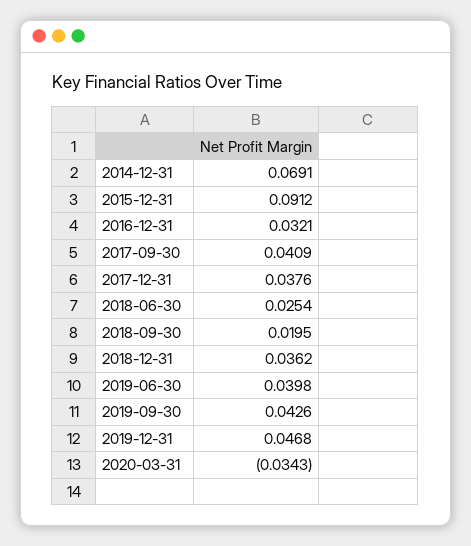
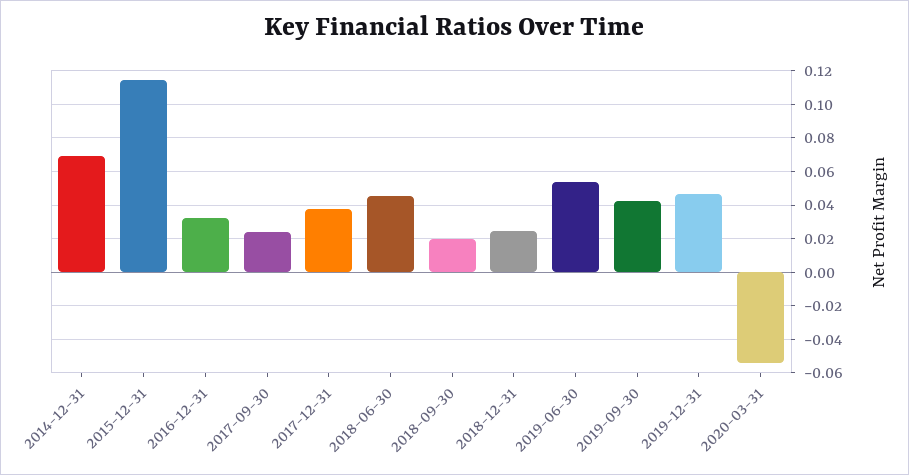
  {
    "2014-12-31": 0.0691,
-   "2015-12-31": 0.0912,
+   "2015-12-31": 0.115,
    "2016-12-31": 0.0321,
-   "2017-09-30": 0.0409,
+   "2017-09-30": 0.025,
    "2017-12-31": 0.0376,
-   "2018-06-30": 0.0254,
+   "2018-06-30": 0.045,
    "2018-09-30": 0.0195,
-   "2018-12-31": 0.0362,
+   "2018-12-31": 0.025,
-   "2019-06-30": 0.0398,
+   "2019-06-30": 0.055,
    "2019-09-30": 0.0426,
    "2019-12-31": 0.0468,
-   "2020-03-31": -0.0343
+   "2020-03-31": -0.055
  }

